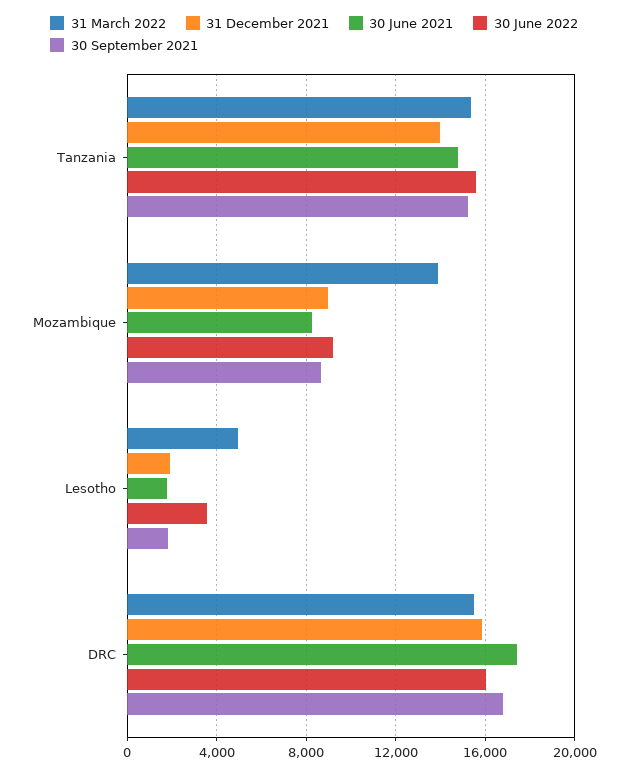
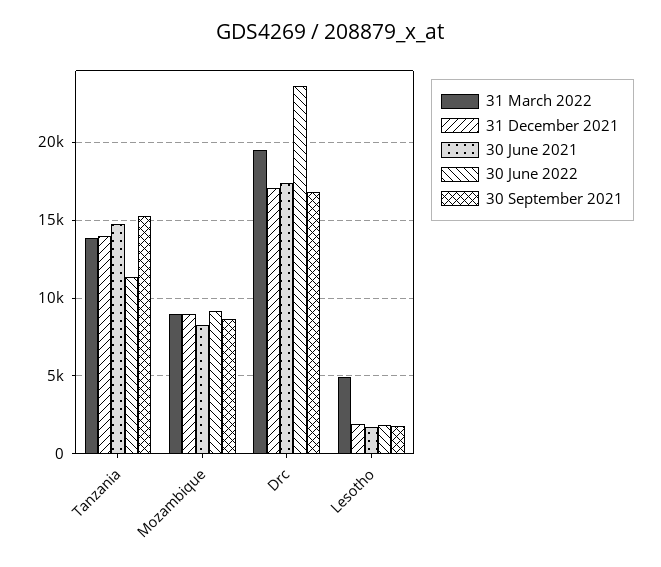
  {
    "31 March 2022": {
-     "Tanzania": 15500,
+     "Tanzania": 14000,
-     "Mozambique": 14000,
+     "Mozambique": 9000,
      "Lesotho": 5000,
-     "DRC": 15500
+     "DRC": 19500
    },
    "31 December 2021": {
      "Tanzania": 14000,
      "Mozambique": 9000,
      "Lesotho": 2000,
-     "DRC": 16000
+     "DRC": 17000
    },
    "30 June 2021": {
      "Tanzania": 15000,
      "Mozambique": 8500,
      "Lesotho": 2000,
      "DRC": 17500
    },
    "30 June 2022": {
-     "Tanzania": 15500,
+     "Tanzania": 11500,
      "Mozambique": 9000,
-     "Lesotho": 3500,
+     "Lesotho": 2000,
-     "DRC": 16000
+     "DRC": 23500
    },
    "30 September 2021": {
      "Tanzania": 15000,
      "Mozambique": 8500,
      "Lesotho": 2000,
      "DRC": 17000
    }
  }

